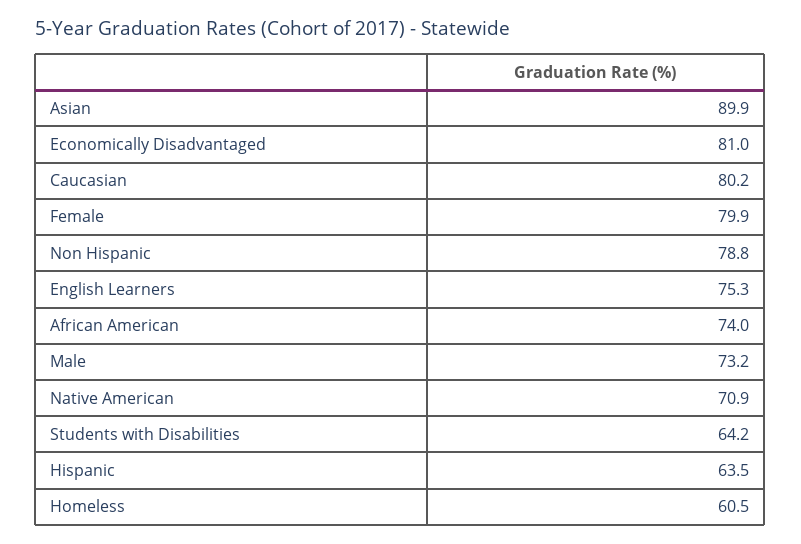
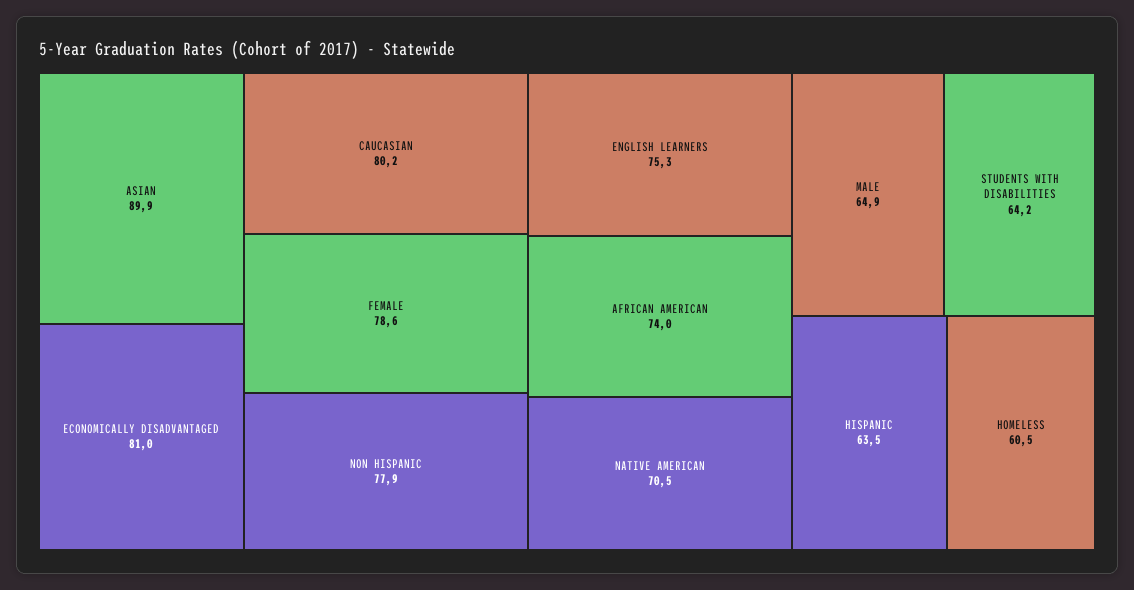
  {
    "Asian": 89.9,
    "Economically Disadvantaged": 81,
    "Caucasian": 80.2,
-   "Female": 79.9,
+   "Female": 78.6,
-   "Non Hispanic": 78.8,
+   "Non Hispanic": 77.9,
    "English Learners": 75.3,
    "African American": 74,
-   "Male": 73.2,
+   "Male": 64.9,
-   "Native American": 70.9,
+   "Native American": 70.5,
    "Students with Disabilities": 64.2,
    "Hispanic": 63.5,
    "Homeless": 60.5
  }

